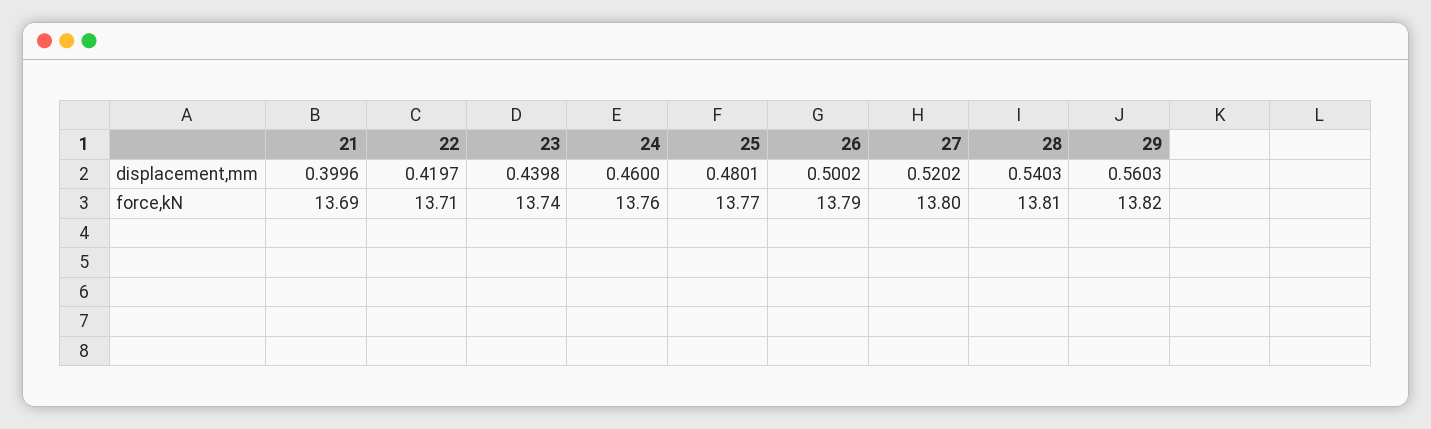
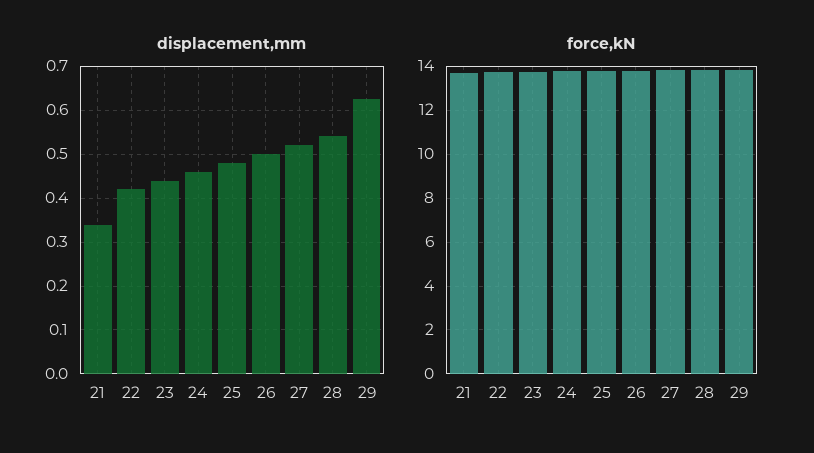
  {
    "displacement,mm": {
-     "21": 0.3996,
+     "21": 0.34,
      "22": 0.4197,
      "23": 0.4398,
      "24": 0.46,
      "25": 0.4801,
      "26": 0.5002,
      "27": 0.5202,
      "28": 0.5403,
-     "29": 0.5603
+     "29": 0.62
    },
    "force,kN": {
      "21": 13.69,
      "22": 13.71,
      "23": 13.74,
      "24": 13.76,
      "25": 13.77,
      "26": 13.79,
      "27": 13.8,
      "28": 13.81,
      "29": 13.82
    }
  }

